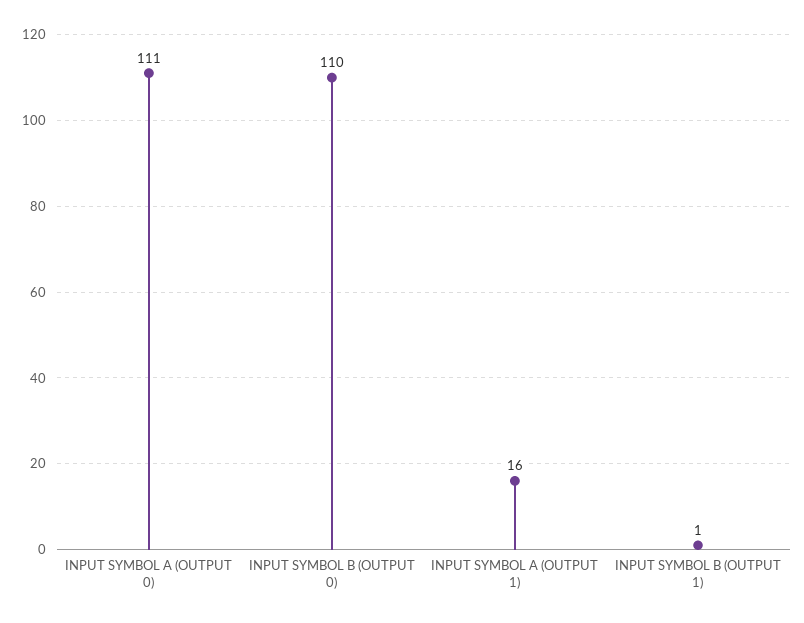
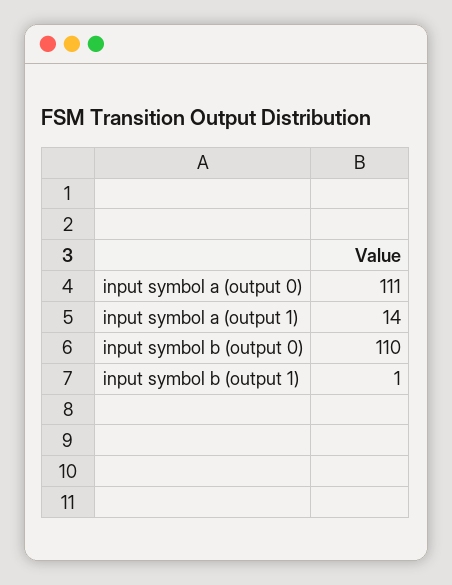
  {
    "INPUT SYMBOL A (OUTPUT 0)": 111,
    "INPUT SYMBOL B (OUTPUT 0)": 110,
-   "INPUT SYMBOL A (OUTPUT 1)": 16,
+   "INPUT SYMBOL A (OUTPUT 1)": 14,
    "INPUT SYMBOL B (OUTPUT 1)": 1
  }

